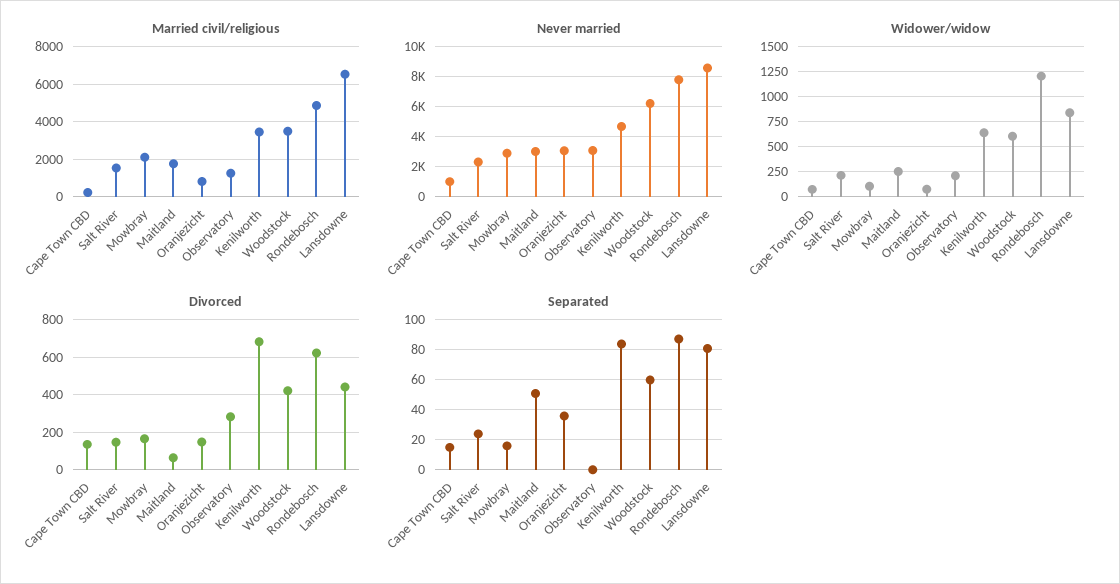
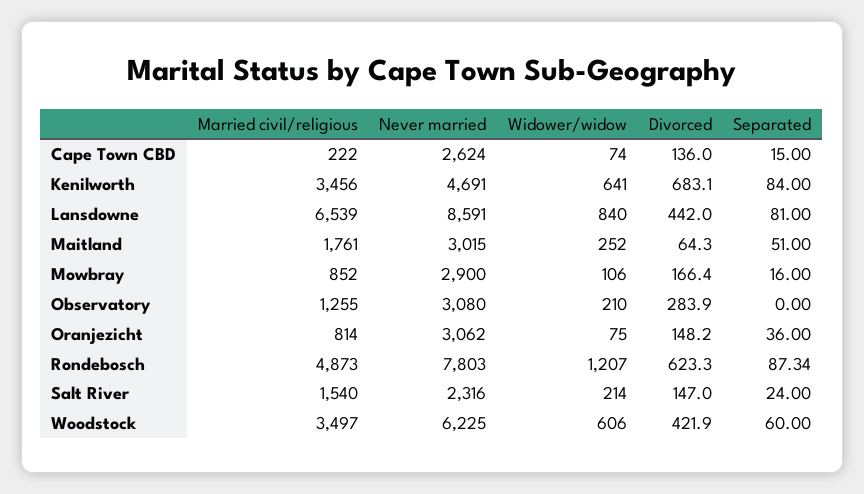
  {
    "Married civil/religious": {
      "Cape Town CBD": 222,
      "Salt River": 1540,
-     "Mowbray": 2000,
+     "Mowbray": 852,
      "Maitland": 1761,
      "Oranjezicht": 814,
      "Observatory": 1255,
      "Kenilworth": 3456,
      "Woodstock": 3497,
      "Rondebosch": 4873,
      "Lansdowne": 6539
    },
    "Never married": {
-     "Cape Town CBD": 1000,
+     "Cape Town CBD": 2624,
      "Salt River": 2316,
      "Mowbray": 2900,
      "Maitland": 3015,
      "Oranjezicht": 3062,
      "Observatory": 3080,
      "Kenilworth": 4691,
      "Woodstock": 6225,
      "Rondebosch": 7803,
      "Lansdowne": 8591
    },
    "Widower/widow": {
      "Cape Town CBD": 74,
      "Salt River": 214,
      "Mowbray": 106,
      "Maitland": 252,
      "Oranjezicht": 75,
      "Observatory": 210,
      "Kenilworth": 641,
      "Woodstock": 606,
      "Rondebosch": 1207,
      "Lansdowne": 840
    },
    "Divorced": {
      "Cape Town CBD": 136,
      "Salt River": 147,
      "Mowbray": 166.4,
      "Maitland": 64.3,
      "Oranjezicht": 148.2,
      "Observatory": 283.9,
      "Kenilworth": 683.1,
      "Woodstock": 421.9,
      "Rondebosch": 623.3,
      "Lansdowne": 442
    },
    "Separated": {
      "Cape Town CBD": 15,
      "Salt River": 24,
      "Mowbray": 16,
      "Maitland": 51,
      "Oranjezicht": 36,
      "Observatory": 0,
      "Kenilworth": 84,
      "Woodstock": 60,
      "Rondebosch": 87.34,
      "Lansdowne": 81
    }
  }

